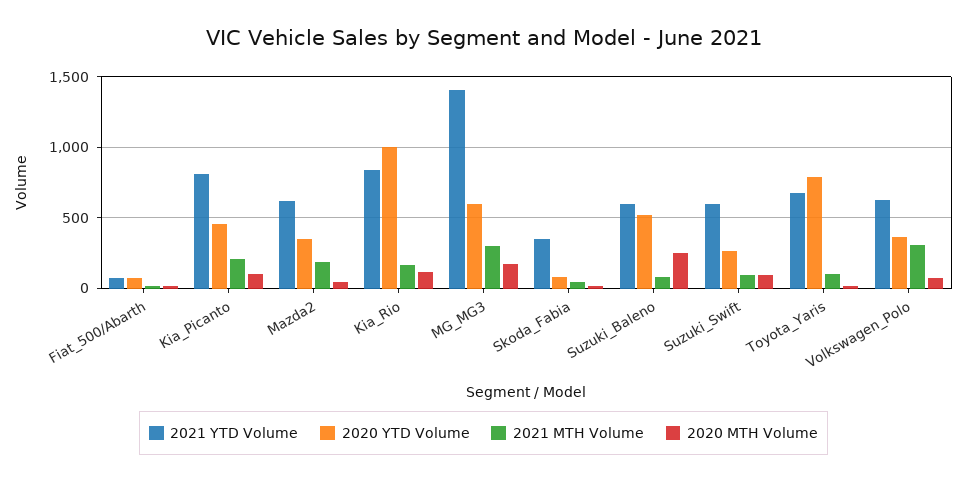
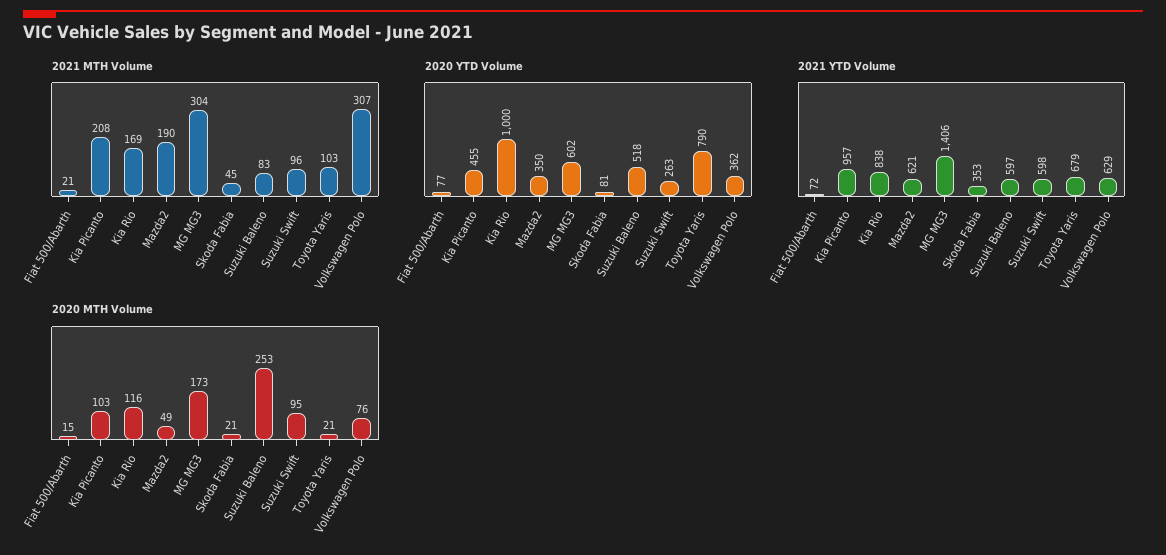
  {
    "2021 YTD Volume": {
      "Fiat_500/Abarth": 72,
-     "Kia_Picanto": 800,
+     "Kia_Picanto": 957,
      "Mazda2": 621,
      "Kia_Rio": 838,
      "MG_MG3": 1406,
      "Skoda_Fabia": 353,
      "Suzuki_Baleno": 597,
      "Suzuki_Swift": 598,
      "Toyota_Yaris": 679,
      "Volkswagen_Polo": 629
    },
    "2020 YTD Volume": {
      "Fiat_500/Abarth": 77,
      "Kia_Picanto": 455,
      "Mazda2": 350,
      "Kia_Rio": 1000,
      "MG_MG3": 602,
      "Skoda_Fabia": 81,
      "Suzuki_Baleno": 518,
      "Suzuki_Swift": 263,
      "Toyota_Yaris": 790,
      "Volkswagen_Polo": 362
    },
    "2021 MTH Volume": {
      "Fiat_500/Abarth": 21,
      "Kia_Picanto": 208,
      "Mazda2": 190,
      "Kia_Rio": 169,
      "MG_MG3": 304,
      "Skoda_Fabia": 45,
      "Suzuki_Baleno": 83,
      "Suzuki_Swift": 96,
      "Toyota_Yaris": 103,
      "Volkswagen_Polo": 307
    },
    "2020 MTH Volume": {
      "Fiat_500/Abarth": 15,
      "Kia_Picanto": 103,
      "Mazda2": 49,
      "Kia_Rio": 116,
      "MG_MG3": 173,
      "Skoda_Fabia": 21,
      "Suzuki_Baleno": 253,
      "Suzuki_Swift": 95,
      "Toyota_Yaris": 21,
      "Volkswagen_Polo": 76
    }
  }

